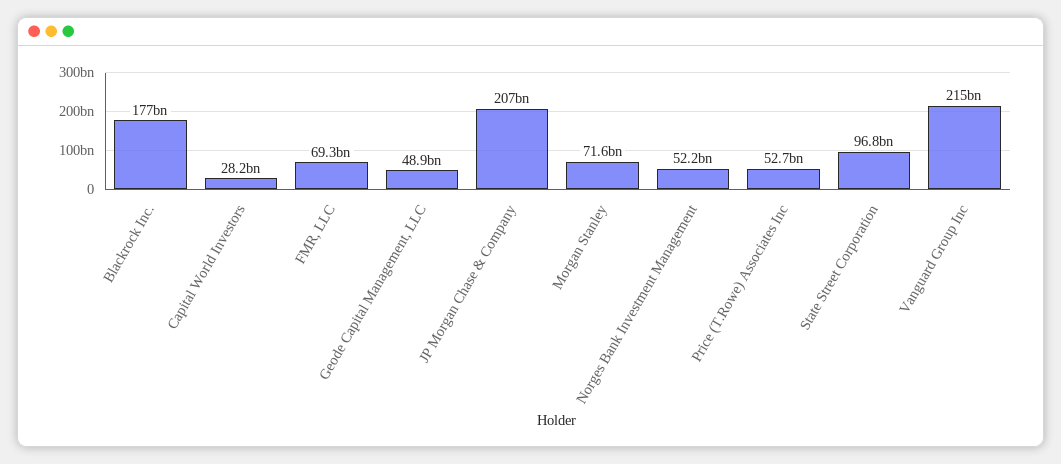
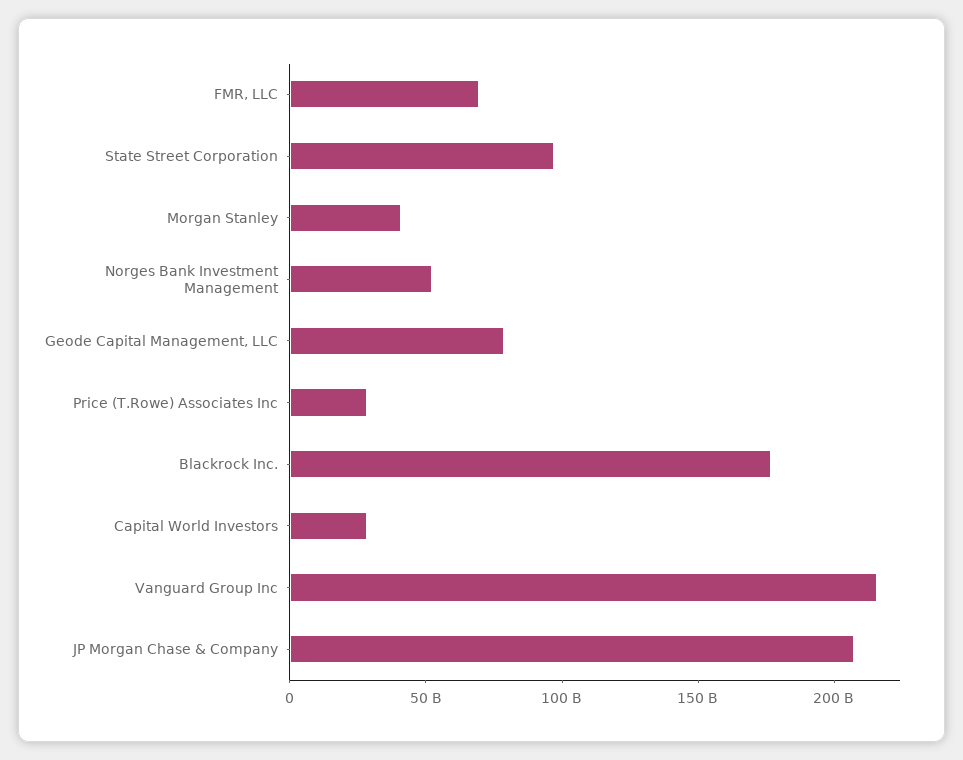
  {
    "Blackrock Inc.": 177000000000,
    "Capital World Investors": 28200000000,
    "FMR, LLC": 69300000000,
-   "Geode Capital Management, LLC": 48900000000,
+   "Geode Capital Management, LLC": 80000000000,
    "JP Morgan Chase & Company": 207000000000,
-   "Morgan Stanley": 71600000000,
+   "Morgan Stanley": 40000000000,
    "Norges Bank Investment Management": 52200000000,
-   "Price (T.Rowe) Associates Inc": 52700000000,
+   "Price (T.Rowe) Associates Inc": 30000000000,
    "State Street Corporation": 96800000000,
    "Vanguard Group Inc": 215000000000
  }

